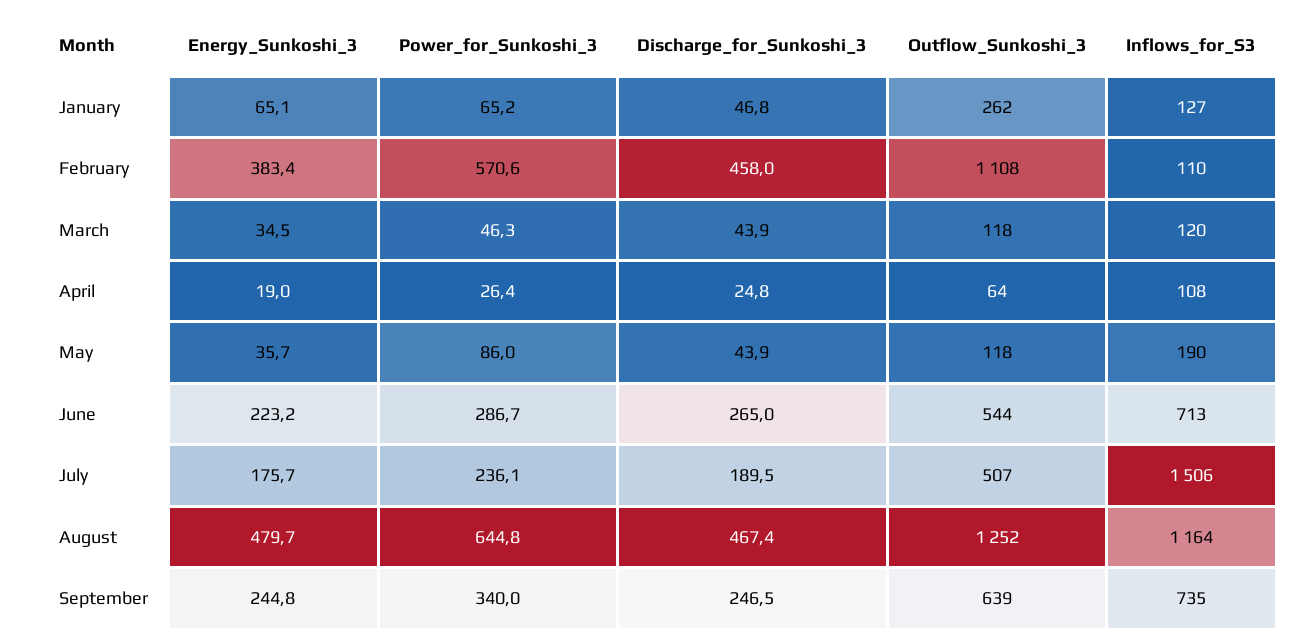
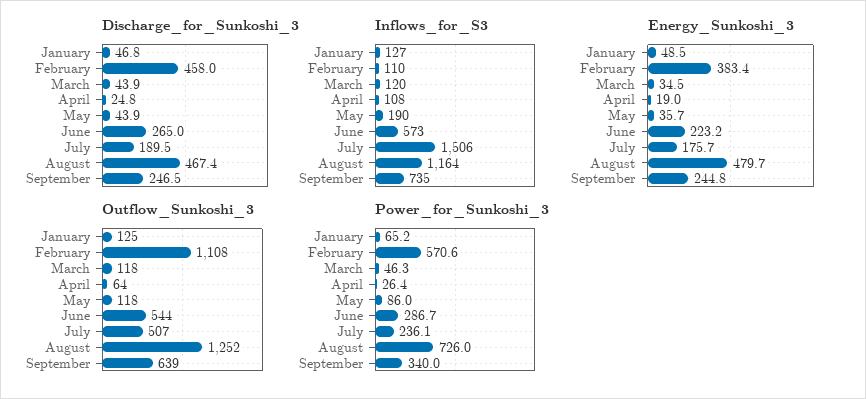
  {
    "Energy_Sunkoshi_3": {
-     "January": 65.1,
+     "January": 48.5,
      "February": 383.4,
      "March": 34.5,
      "April": 19,
      "May": 35.7,
      "June": 223.2,
      "July": 175.7,
      "August": 479.7,
      "September": 244.8
    },
    "Power_for_Sunkoshi_3": {
      "January": 65.2,
      "February": 570.6,
      "March": 46.3,
      "April": 26.4,
      "May": 86,
      "June": 286.7,
      "July": 236.1,
-     "August": 644.8,
+     "August": 726,
      "September": 340
    },
    "Discharge_for_Sunkoshi_3": {
      "January": 46.8,
      "February": 458,
      "March": 43.9,
      "April": 24.8,
      "May": 43.9,
      "June": 265,
      "July": 189.5,
      "August": 467.4,
      "September": 246.5
    },
    "Outflow_Sunkoshi_3": {
-     "January": 262,
+     "January": 125,
      "February": 1108,
      "March": 118,
      "April": 64,
      "May": 118,
      "June": 544,
      "July": 507,
      "August": 1252,
      "September": 639
    },
    "Inflows_for_S3": {
      "January": 127,
      "February": 110,
      "March": 120,
      "April": 108,
      "May": 190,
-     "June": 713,
+     "June": 573,
      "July": 1506,
      "August": 1164,
      "September": 735
    }
  }

